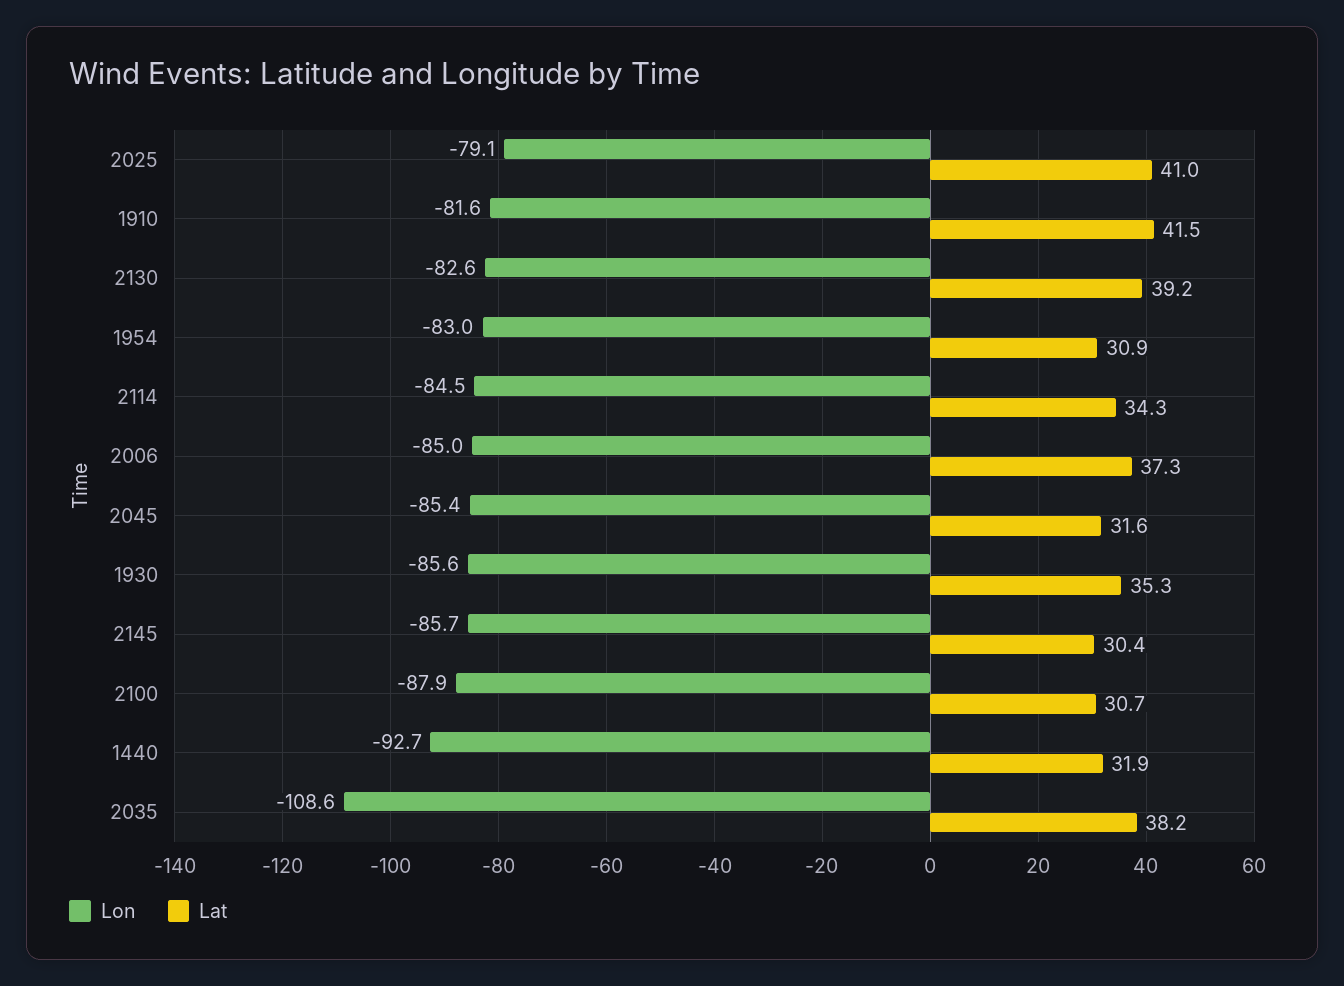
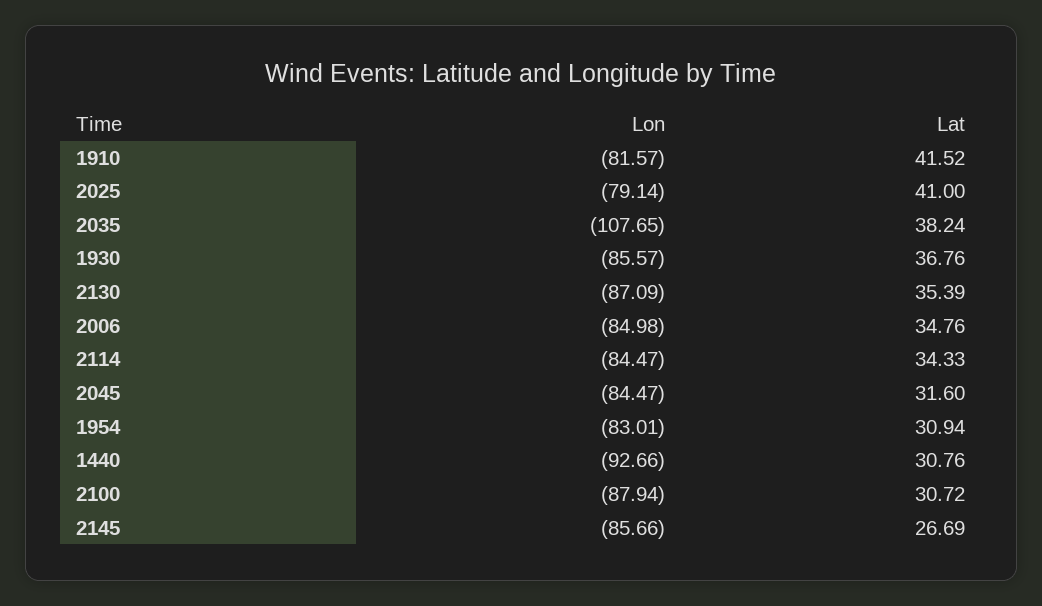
  {
    "Lon": {
      "2025": -79.14,
      "1910": -81.57,
-     "2130": -82.6,
+     "2130": -87.09,
      "1954": -83.01,
      "2114": -84.47,
      "2006": -84.98,
-     "2045": -85.4,
+     "2045": -84.47,
      "1930": -85.57,
      "2145": -85.66,
      "2100": -87.94,
      "1440": -92.66,
-     "2035": -108.6
+     "2035": -107.65
    },
    "Lat": {
      "2025": 41,
      "1910": 41.52,
-     "2130": 39.2,
+     "2130": 35.39,
      "1954": 30.94,
      "2114": 34.33,
-     "2006": 37.3,
+     "2006": 34.76,
      "2045": 31.6,
-     "1930": 35.3,
+     "1930": 36.76,
-     "2145": 30.4,
+     "2145": 26.69,
      "2100": 30.72,
-     "1440": 31.9,
+     "1440": 30.76,
      "2035": 38.24
    }
  }

